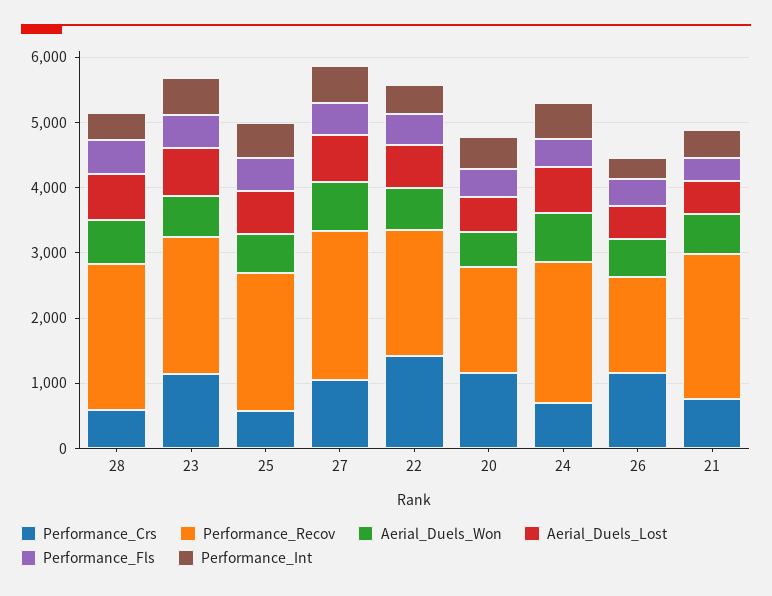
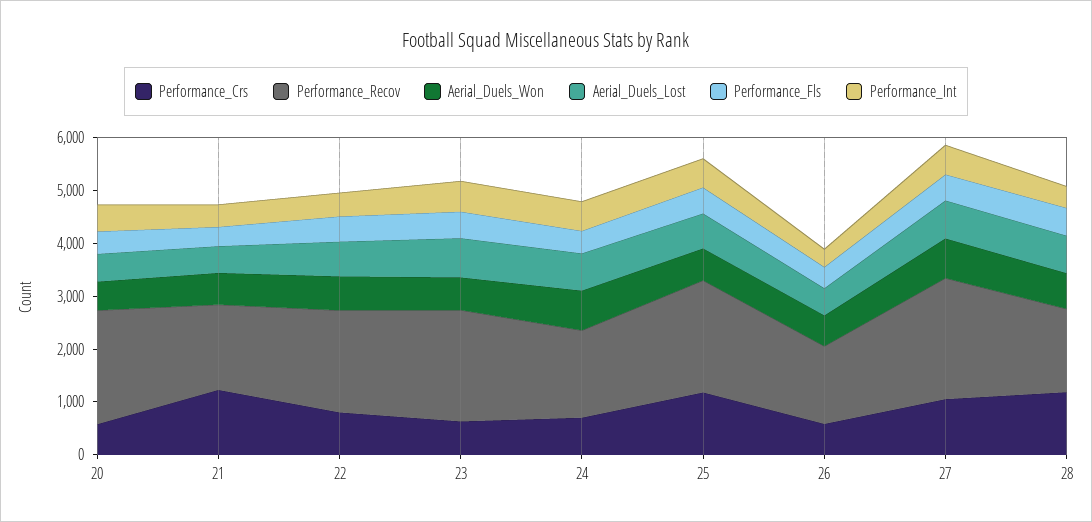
  {
    "Performance_Crs": {
-     "28": 600,
+     "28": 1200,
-     "23": 1200,
+     "23": 600,
-     "25": 600,
+     "25": 1200,
      "27": 1000,
-     "22": 1400,
+     "22": 800,
-     "20": 1200,
+     "20": 600,
      "24": 800,
-     "26": 1200,
+     "26": 600,
-     "21": 800
+     "21": 1200
    },
    "Performance_Recov": {
-     "28": 2200,
+     "28": 1600,
      "23": 2200,
      "25": 2200,
      "27": 2200,
      "22": 2000,
-     "20": 1600,
+     "20": 2200,
-     "24": 2200,
+     "24": 1600,
      "26": 1400,
-     "21": 2200
+     "21": 1600
    },
    "Aerial_Duels_Won": {
      "28": 600,
      "23": 600,
      "25": 600,
      "27": 800,
      "22": 600,
      "20": 600,
      "24": 800,
      "26": 600,
      "21": 600
    },
    "Aerial_Duels_Lost": {
      "28": 800,
      "23": 800,
      "25": 600,
      "27": 800,
      "22": 600,
      "20": 600,
      "24": 800,
      "26": 600,
      "21": 600
    },
    "Performance_Fls": {
      "28": 600,
      "23": 600,
      "25": 400,
      "27": 400,
      "22": 400,
      "20": 400,
      "24": 400,
      "26": 400,
      "21": 400
    },
    "Performance_Int": {
      "28": 400,
      "23": 600,
      "25": 600,
      "27": 600,
      "22": 400,
      "20": 400,
      "24": 600,
      "26": 400,
      "21": 400
    }
  }

